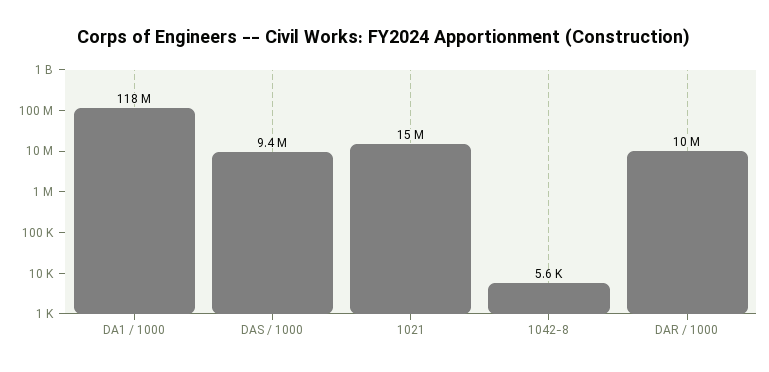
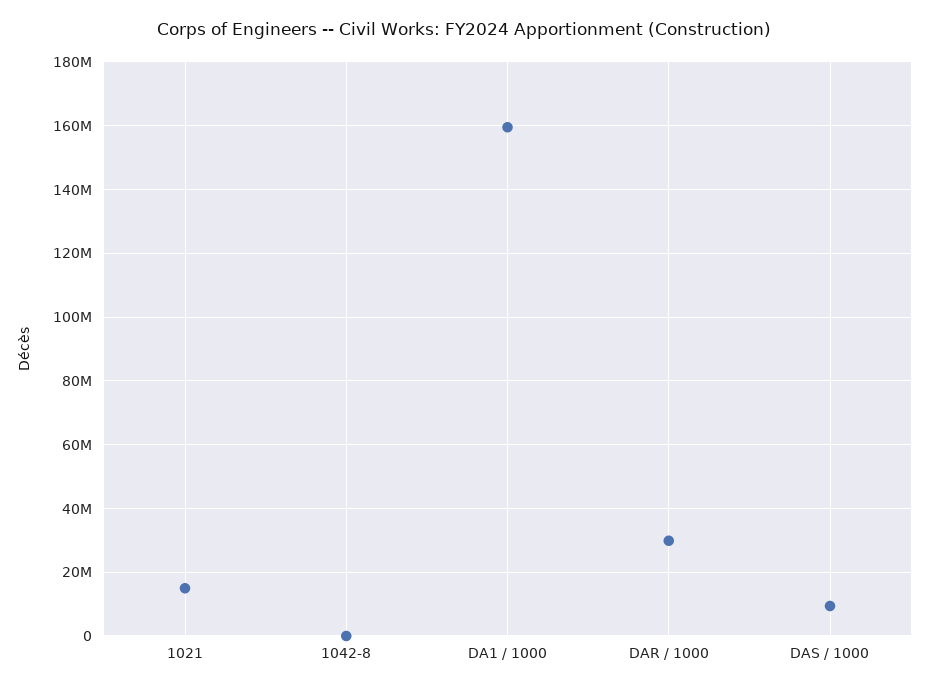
  {
-   "DA1 / 1000": 118000000,
+   "DA1 / 1000": 160000000,
    "DAS / 1000": 9400000,
    "1021": 15000000,
    "1042-8": 5600,
-   "DAR / 1000": 10000000
+   "DAR / 1000": 30000000
  }

